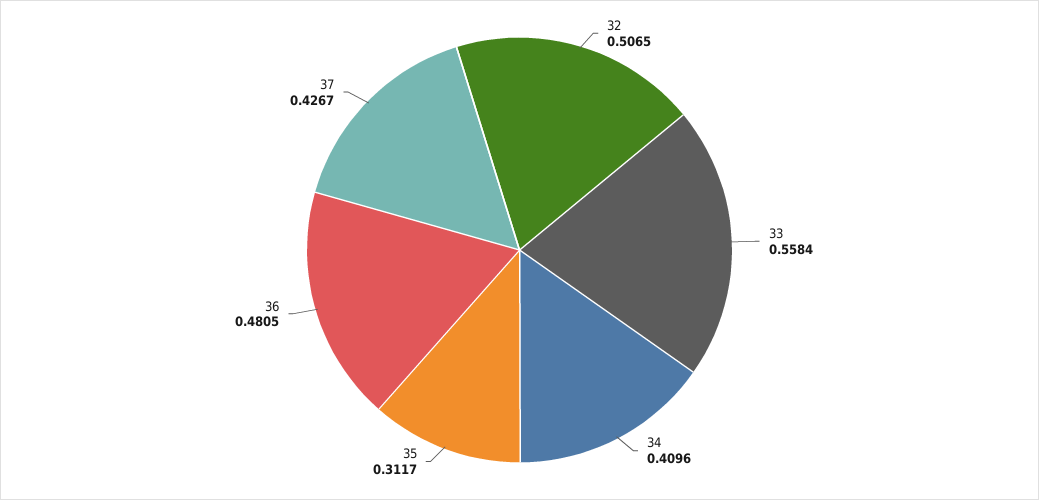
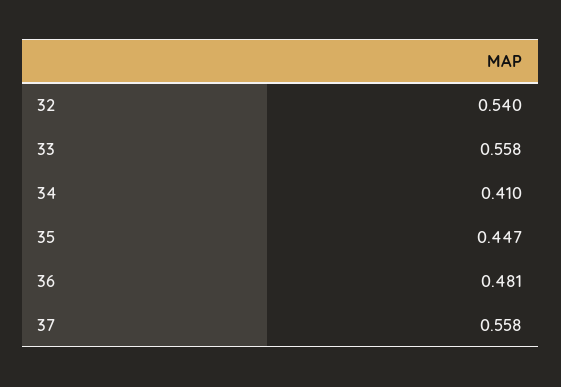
  {
-   "32": 0.5065,
+   "32": 0.54,
    "33": 0.5584,
    "34": 0.4096,
-   "35": 0.3117,
+   "35": 0.447,
    "36": 0.4805,
-   "37": 0.4267
+   "37": 0.558
  }

